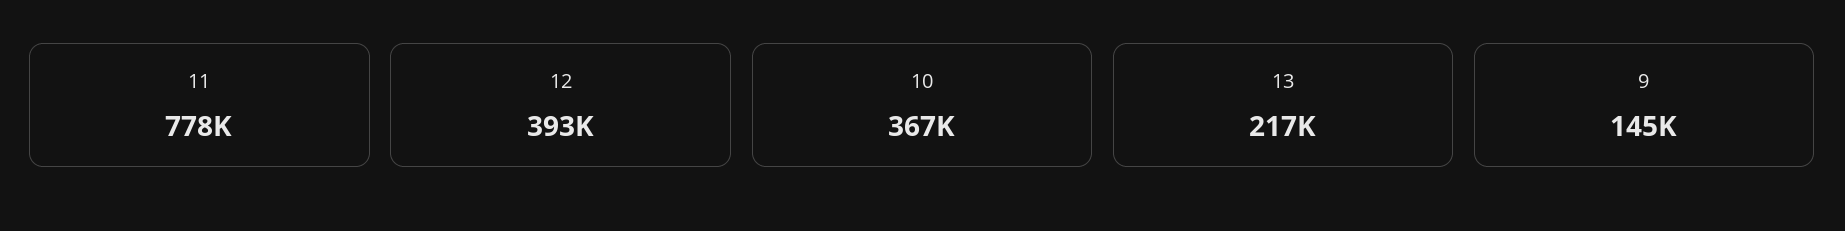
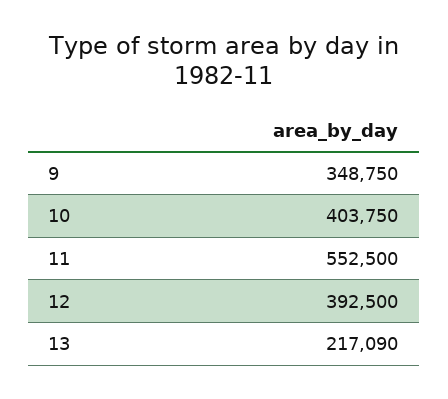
  {
-   "11": 778000,
+   "11": 552500,
    "12": 392500,
-   "10": 367000,
+   "10": 403750,
    "13": 217090,
-   "9": 145000
+   "9": 348750
  }

